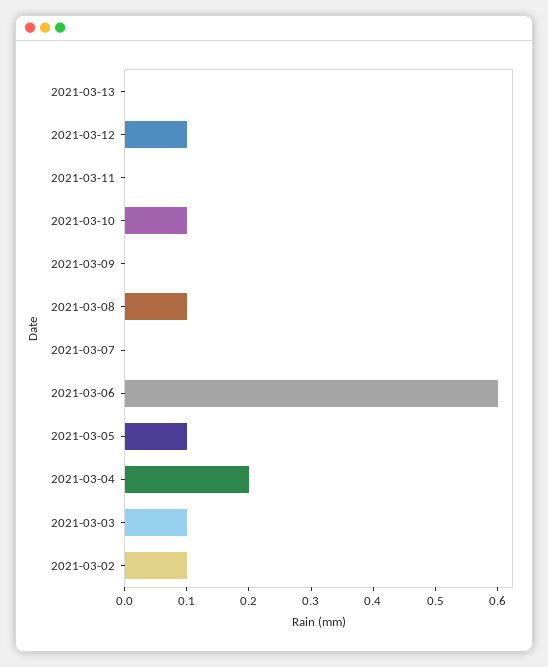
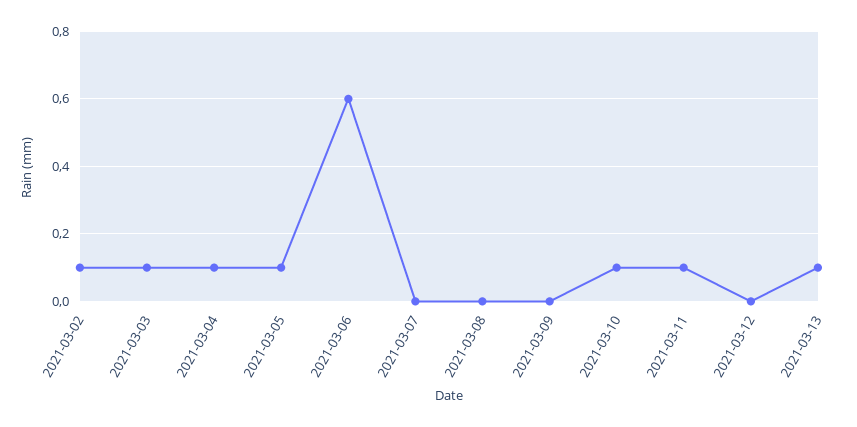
  {
-   "2021-03-13": 0,
+   "2021-03-13": 0.1,
-   "2021-03-12": 0.1,
+   "2021-03-12": 0,
-   "2021-03-11": 0,
+   "2021-03-11": 0.1,
    "2021-03-10": 0.1,
    "2021-03-09": 0,
-   "2021-03-08": 0.1,
+   "2021-03-08": 0,
    "2021-03-07": 0,
    "2021-03-06": 0.6,
    "2021-03-05": 0.1,
-   "2021-03-04": 0.2,
+   "2021-03-04": 0.1,
    "2021-03-03": 0.1,
    "2021-03-02": 0.1
  }

